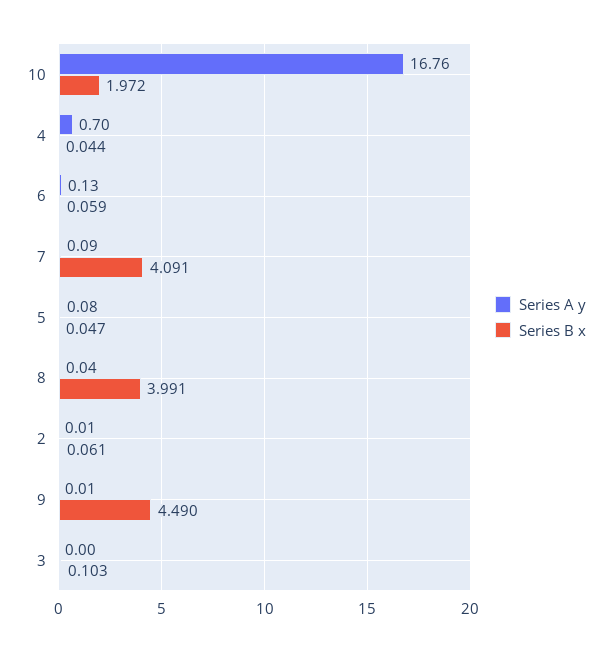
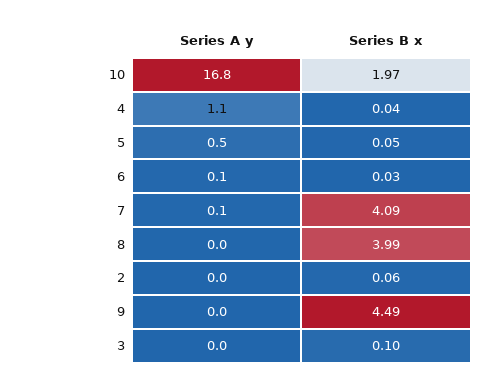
  {
    "Series A y": {
      "10": 16.76,
-     "4": 0.7,
+     "4": 1.1,
      "6": 0.13,
      "7": 0.09,
-     "5": 0.08,
+     "5": 0.5,
      "8": 0.04,
      "2": 0.01,
      "9": 0.01,
      "3": 0
    },
    "Series B x": {
      "10": 1.972,
      "4": 0.044,
-     "6": 0.059,
+     "6": 0.03,
      "7": 4.091,
      "5": 0.047,
      "8": 3.991,
      "2": 0.061,
      "9": 4.49,
      "3": 0.103
    }
  }

